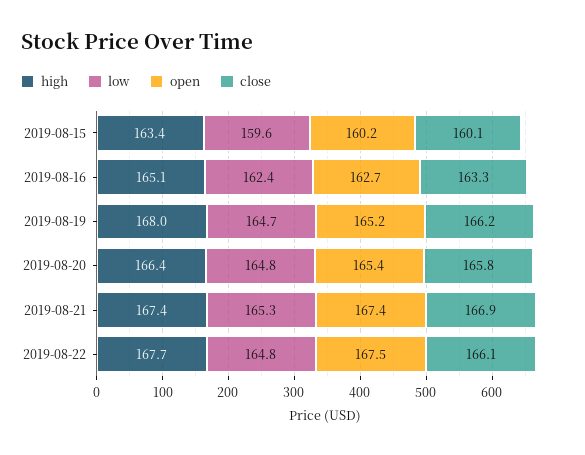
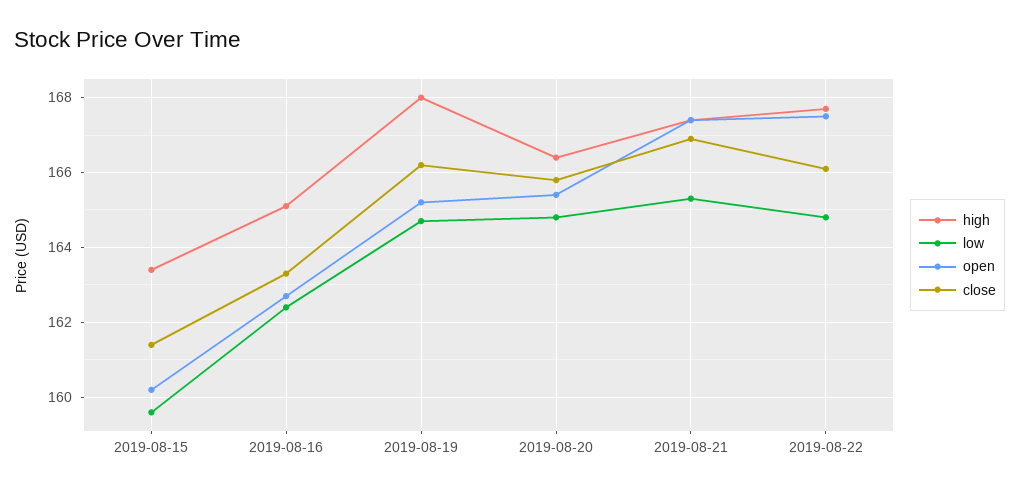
  {
    "high": {
      "2019-08-15": 163.4,
      "2019-08-16": 165.1,
      "2019-08-19": 168,
      "2019-08-20": 166.4,
      "2019-08-21": 167.4,
      "2019-08-22": 167.7
    },
    "low": {
      "2019-08-15": 159.6,
      "2019-08-16": 162.4,
      "2019-08-19": 164.7,
      "2019-08-20": 164.8,
      "2019-08-21": 165.3,
      "2019-08-22": 164.8
    },
    "open": {
      "2019-08-15": 160.2,
      "2019-08-16": 162.7,
      "2019-08-19": 165.2,
      "2019-08-20": 165.4,
      "2019-08-21": 167.4,
      "2019-08-22": 167.5
    },
    "close": {
-     "2019-08-15": 160.1,
+     "2019-08-15": 161.5,
      "2019-08-16": 163.3,
      "2019-08-19": 166.2,
      "2019-08-20": 165.8,
      "2019-08-21": 166.9,
      "2019-08-22": 166.1
    }
  }

